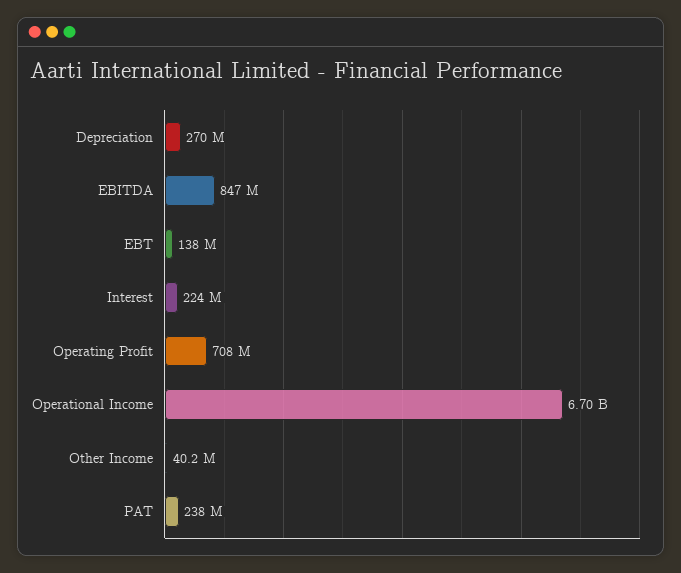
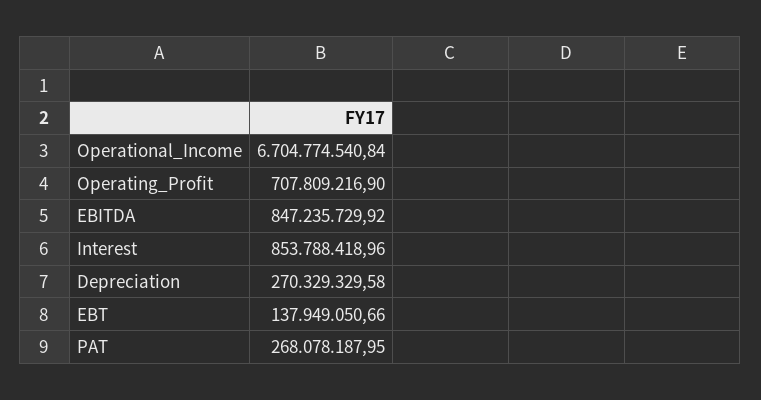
  {
    "Depreciation": 270329329.58,
    "EBITDA": 847235729.92,
    "EBT": 137949050.66,
-   "Interest": 224000000,
+   "Interest": 853788418.96,
    "Operating Profit": 707809216.9,
    "Operational Income": 6704774540.84,
-   "Other Income": 40200000,
-   "PAT": 238000000
+   "PAT": 268078187.95
  }

